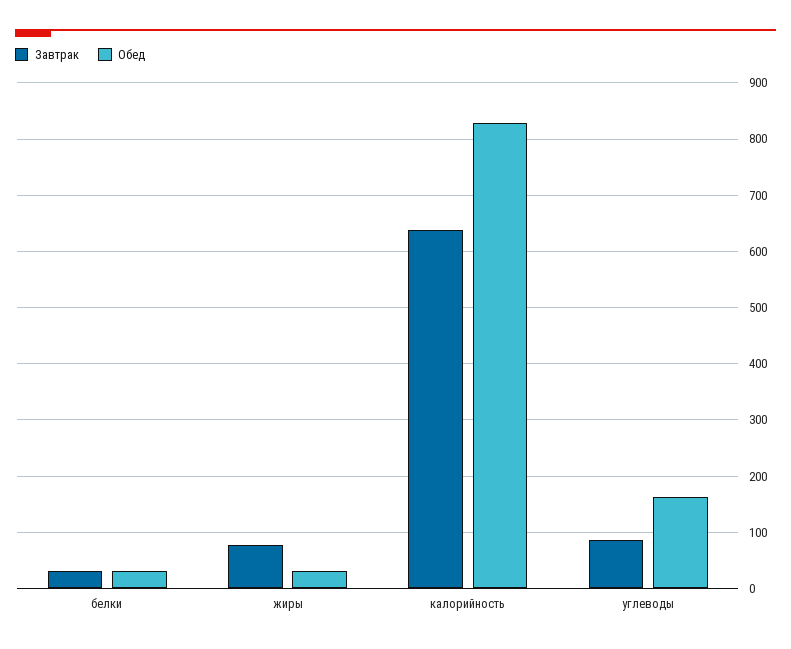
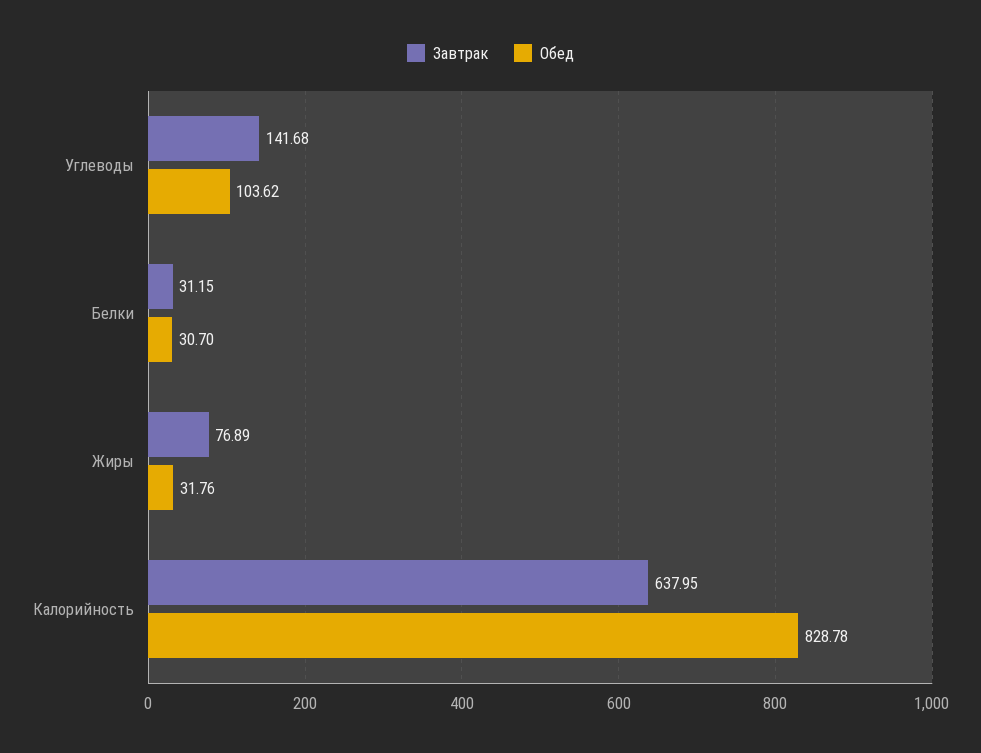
  {
    "Завтрак": {
      "белки": 31.15,
      "жиры": 76.89,
      "калорийность": 637.95,
-     "углеводы": 80
+     "углеводы": 141.68
    },
    "Обед": {
      "белки": 30.7,
      "жиры": 31.76,
      "калорийность": 828.78,
-     "углеводы": 160
+     "углеводы": 103.62
    }
  }

